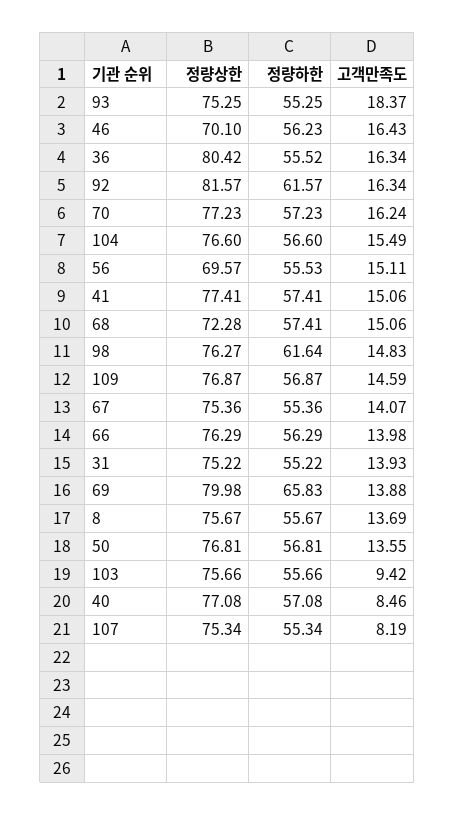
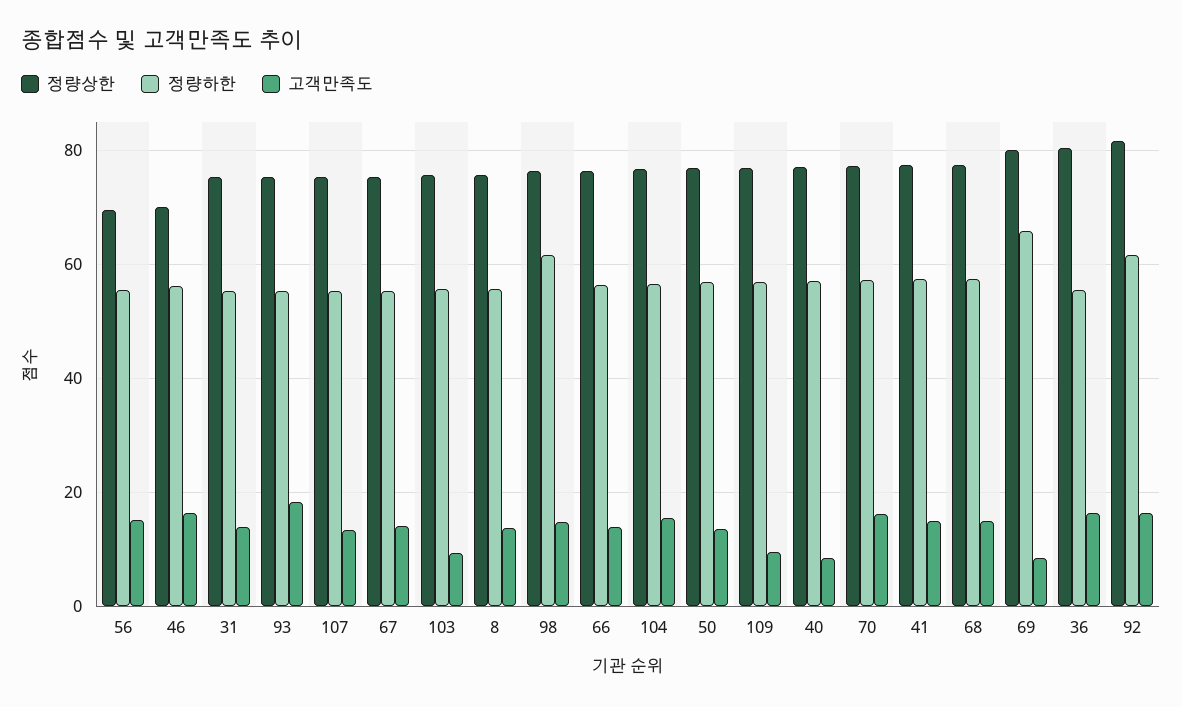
  {
    "정량상한": {
      "93": 75.25,
      "46": 70.1,
      "36": 80.42,
      "92": 81.57,
      "70": 77.23,
      "104": 76.6,
      "56": 69.57,
      "41": 77.41,
-     "68": 72.28,
+     "68": 78,
      "98": 76.27,
      "109": 76.87,
      "67": 75.36,
      "66": 76.29,
      "31": 75.22,
      "69": 79.98,
      "8": 75.67,
      "50": 76.81,
      "103": 75.66,
      "40": 77.08,
      "107": 75.34
    },
    "정량하한": {
      "93": 55.25,
      "46": 56.23,
      "36": 55.52,
      "92": 61.57,
      "70": 57.23,
      "104": 56.6,
      "56": 55.53,
      "41": 57.41,
      "68": 57.41,
      "98": 61.64,
      "109": 56.87,
      "67": 55.36,
      "66": 56.29,
      "31": 55.22,
      "69": 65.83,
      "8": 55.67,
      "50": 56.81,
      "103": 55.66,
      "40": 57.08,
      "107": 55.34
    },
    "고객만족도": {
      "93": 18.37,
      "46": 16.43,
      "36": 16.34,
      "92": 16.34,
      "70": 16.24,
      "104": 15.49,
      "56": 15.11,
      "41": 15.06,
      "68": 15.06,
      "98": 14.83,
-     "109": 14.59,
+     "109": 10,
      "67": 14.07,
      "66": 13.98,
      "31": 13.93,
-     "69": 13.88,
+     "69": 8,
      "8": 13.69,
      "50": 13.55,
      "103": 9.42,
      "40": 8.46,
-     "107": 8.19
+     "107": 14
    }
  }

